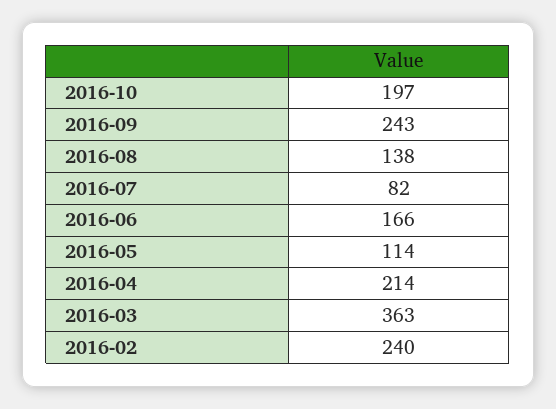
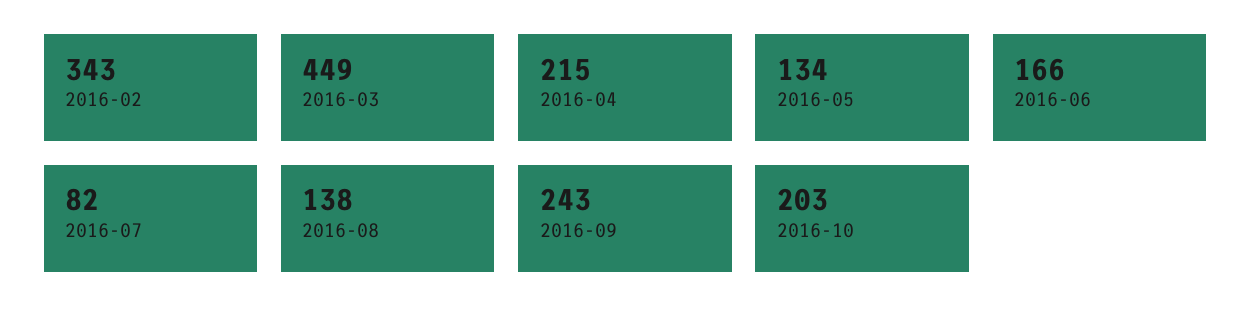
  {
-   "2016-10": 197,
+   "2016-10": 203,
    "2016-09": 243,
    "2016-08": 138,
    "2016-07": 82,
    "2016-06": 166,
-   "2016-05": 114,
+   "2016-05": 134,
-   "2016-04": 214,
+   "2016-04": 215,
-   "2016-03": 363,
+   "2016-03": 449,
-   "2016-02": 240
+   "2016-02": 343
  }

